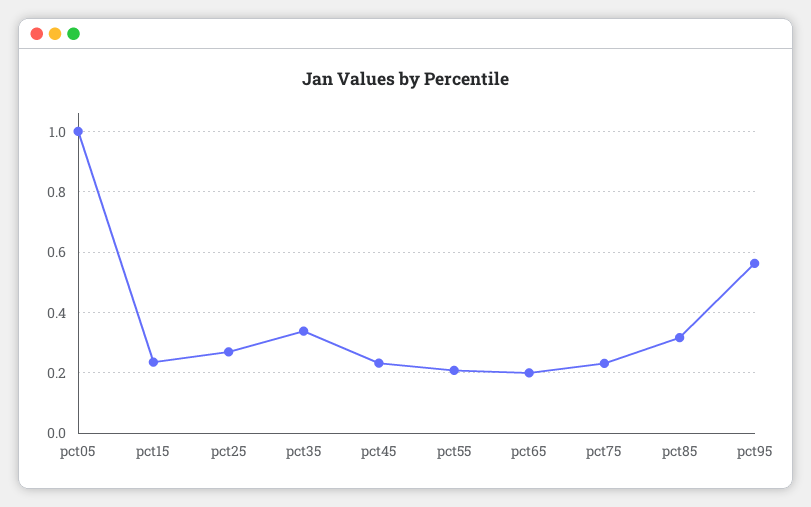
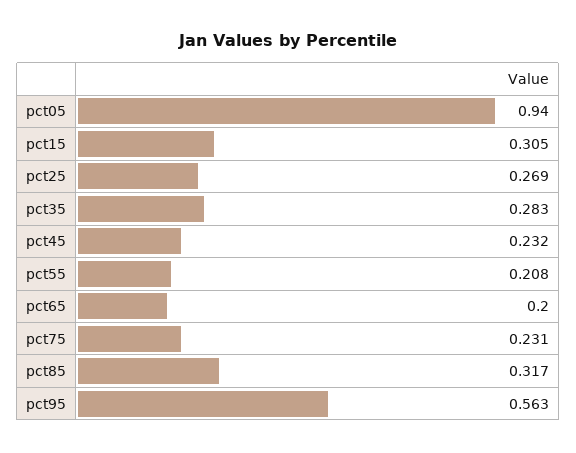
  {
-   "pct05": 1,
+   "pct05": 0.94,
-   "pct15": 0.24,
+   "pct15": 0.305,
    "pct25": 0.269,
-   "pct35": 0.34,
+   "pct35": 0.283,
    "pct45": 0.232,
    "pct55": 0.208,
    "pct65": 0.2,
    "pct75": 0.231,
    "pct85": 0.317,
    "pct95": 0.563
  }

